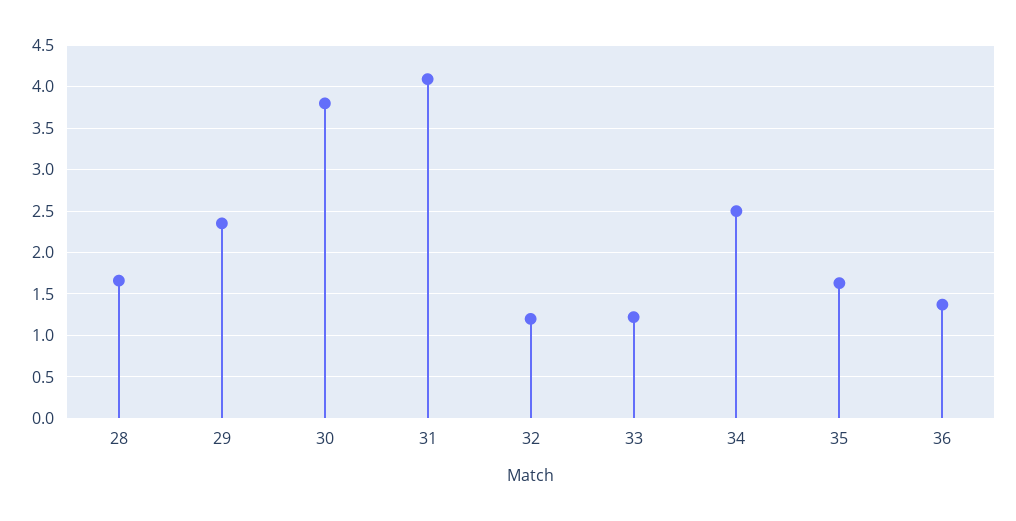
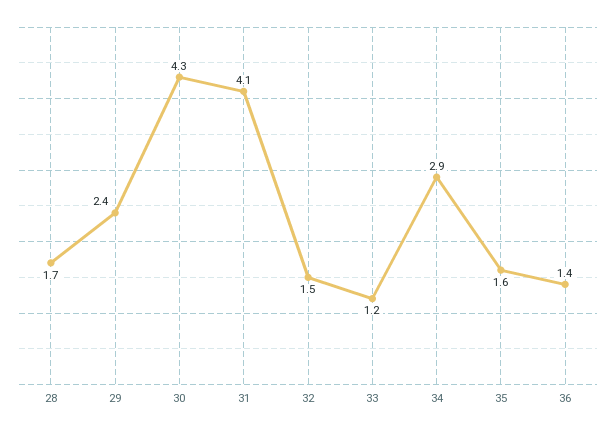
  {
    "28": 1.7,
    "29": 2.4,
-   "30": 3.8,
+   "30": 4.3,
    "31": 4.1,
-   "32": 1.2,
+   "32": 1.5,
    "33": 1.2,
-   "34": 2.5,
+   "34": 2.9,
    "35": 1.6,
    "36": 1.4
  }

